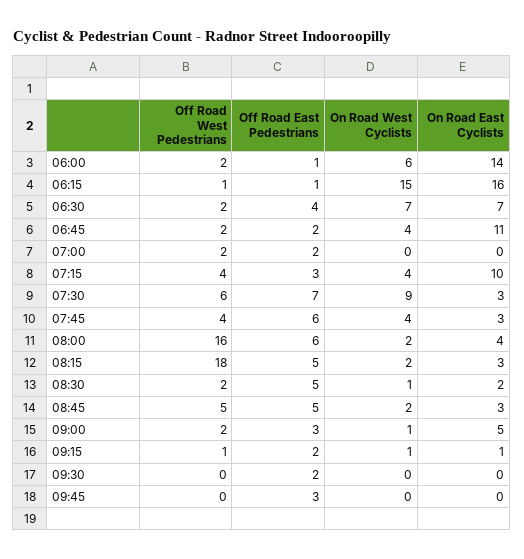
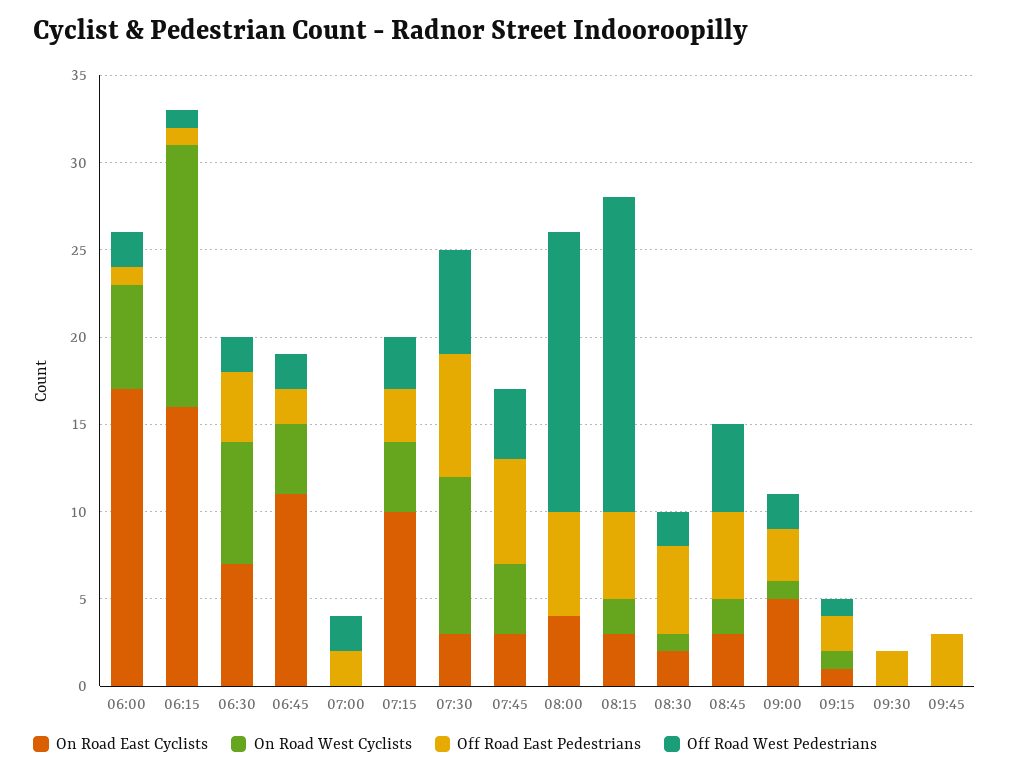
  {
    "Off Road West Pedestrians": {
      "06:00": 2,
      "06:15": 1,
      "06:30": 2,
      "06:45": 2,
      "07:00": 2,
-     "07:15": 4,
+     "07:15": 3,
      "07:30": 6,
      "07:45": 4,
      "08:00": 16,
      "08:15": 18,
      "08:30": 2,
      "08:45": 5,
      "09:00": 2,
      "09:15": 1,
      "09:30": 0,
      "09:45": 0
    },
    "Off Road East Pedestrians": {
      "06:00": 1,
      "06:15": 1,
      "06:30": 4,
      "06:45": 2,
      "07:00": 2,
      "07:15": 3,
      "07:30": 7,
      "07:45": 6,
      "08:00": 6,
      "08:15": 5,
      "08:30": 5,
      "08:45": 5,
      "09:00": 3,
      "09:15": 2,
      "09:30": 2,
      "09:45": 3
    },
    "On Road West Cyclists": {
      "06:00": 6,
      "06:15": 15,
      "06:30": 7,
      "06:45": 4,
      "07:00": 0,
      "07:15": 4,
      "07:30": 9,
      "07:45": 4,
-     "08:00": 2,
+     "08:00": 0,
      "08:15": 2,
      "08:30": 1,
      "08:45": 2,
      "09:00": 1,
      "09:15": 1,
      "09:30": 0,
      "09:45": 0
    },
    "On Road East Cyclists": {
-     "06:00": 14,
+     "06:00": 17,
      "06:15": 16,
      "06:30": 7,
      "06:45": 11,
      "07:00": 0,
      "07:15": 10,
      "07:30": 3,
      "07:45": 3,
      "08:00": 4,
      "08:15": 3,
      "08:30": 2,
      "08:45": 3,
      "09:00": 5,
      "09:15": 1,
      "09:30": 0,
      "09:45": 0
    }
  }

